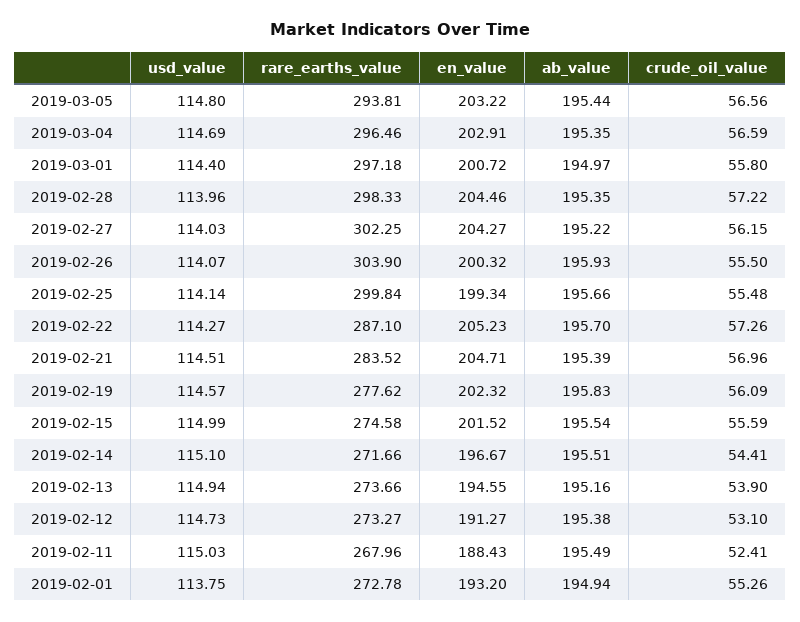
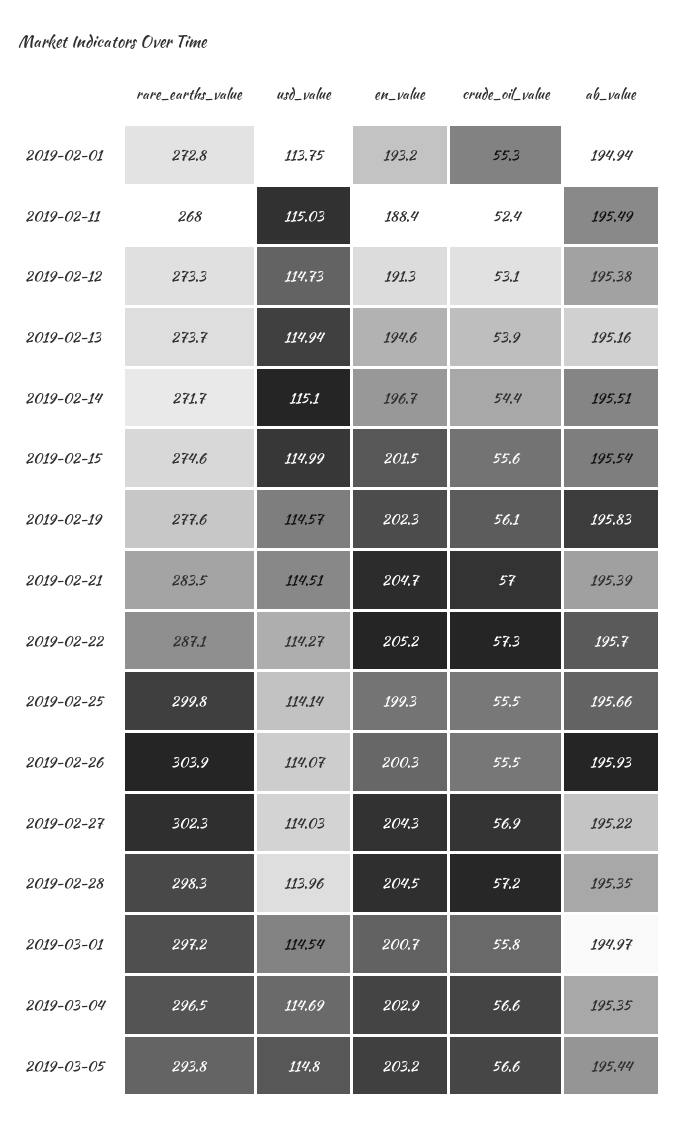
  {
    "usd_value": {
      "2019-03-05": 114.8,
      "2019-03-04": 114.69,
-     "2019-03-01": 114.4,
+     "2019-03-01": 114.54,
      "2019-02-28": 113.96,
      "2019-02-27": 114.03,
      "2019-02-26": 114.07,
      "2019-02-25": 114.14,
      "2019-02-22": 114.27,
      "2019-02-21": 114.51,
      "2019-02-19": 114.57,
      "2019-02-15": 114.99,
      "2019-02-14": 115.1,
      "2019-02-13": 114.94,
      "2019-02-12": 114.73,
      "2019-02-11": 115.03,
      "2019-02-01": 113.75
    },
    "rare_earths_value": {
      "2019-03-05": 293.81,
      "2019-03-04": 296.46,
      "2019-03-01": 297.18,
      "2019-02-28": 298.33,
      "2019-02-27": 302.25,
      "2019-02-26": 303.9,
      "2019-02-25": 299.84,
      "2019-02-22": 287.1,
      "2019-02-21": 283.52,
      "2019-02-19": 277.62,
      "2019-02-15": 274.58,
      "2019-02-14": 271.66,
      "2019-02-13": 273.66,
      "2019-02-12": 273.27,
      "2019-02-11": 267.96,
      "2019-02-01": 272.78
    },
    "en_value": {
      "2019-03-05": 203.22,
      "2019-03-04": 202.91,
      "2019-03-01": 200.72,
      "2019-02-28": 204.46,
      "2019-02-27": 204.27,
      "2019-02-26": 200.32,
      "2019-02-25": 199.34,
      "2019-02-22": 205.23,
      "2019-02-21": 204.71,
      "2019-02-19": 202.32,
      "2019-02-15": 201.52,
      "2019-02-14": 196.67,
      "2019-02-13": 194.55,
      "2019-02-12": 191.27,
      "2019-02-11": 188.43,
      "2019-02-01": 193.2
    },
    "ab_value": {
      "2019-03-05": 195.44,
      "2019-03-04": 195.35,
      "2019-03-01": 194.97,
      "2019-02-28": 195.35,
      "2019-02-27": 195.22,
      "2019-02-26": 195.93,
      "2019-02-25": 195.66,
      "2019-02-22": 195.7,
      "2019-02-21": 195.39,
      "2019-02-19": 195.83,
      "2019-02-15": 195.54,
      "2019-02-14": 195.51,
      "2019-02-13": 195.16,
      "2019-02-12": 195.38,
      "2019-02-11": 195.49,
      "2019-02-01": 194.94
    },
    "crude_oil_value": {
      "2019-03-05": 56.56,
      "2019-03-04": 56.59,
      "2019-03-01": 55.8,
      "2019-02-28": 57.22,
-     "2019-02-27": 56.15,
+     "2019-02-27": 56.9,
      "2019-02-26": 55.5,
      "2019-02-25": 55.48,
      "2019-02-22": 57.26,
      "2019-02-21": 56.96,
      "2019-02-19": 56.09,
      "2019-02-15": 55.59,
      "2019-02-14": 54.41,
      "2019-02-13": 53.9,
      "2019-02-12": 53.1,
      "2019-02-11": 52.41,
      "2019-02-01": 55.26
    }
  }

